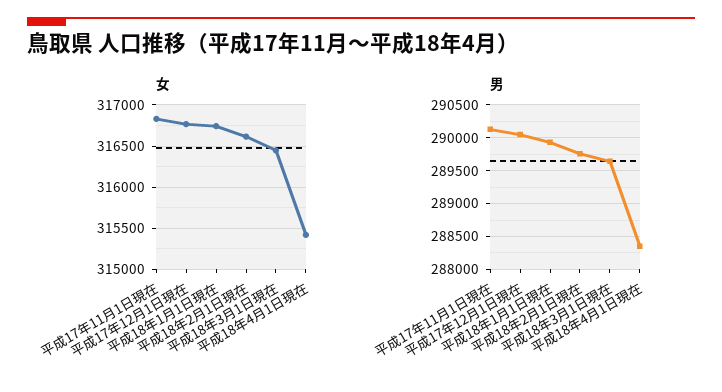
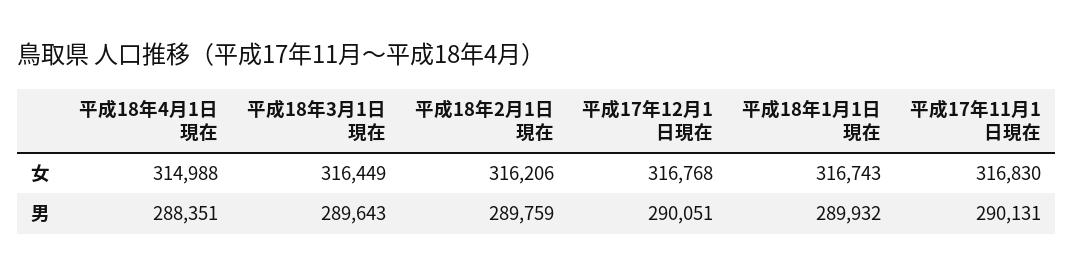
  {
    "女": {
      "平成17年11月1日現在": 316830,
      "平成17年12月1日現在": 316768,
      "平成18年1月1日現在": 316743,
-     "平成18年2月1日現在": 316600,
+     "平成18年2月1日現在": 316206,
      "平成18年3月1日現在": 316449,
-     "平成18年4月1日現在": 315400
+     "平成18年4月1日現在": 314988
    },
    "男": {
      "平成17年11月1日現在": 290131,
      "平成17年12月1日現在": 290051,
      "平成18年1月1日現在": 289932,
      "平成18年2月1日現在": 289759,
      "平成18年3月1日現在": 289643,
      "平成18年4月1日現在": 288351
    }
  }

